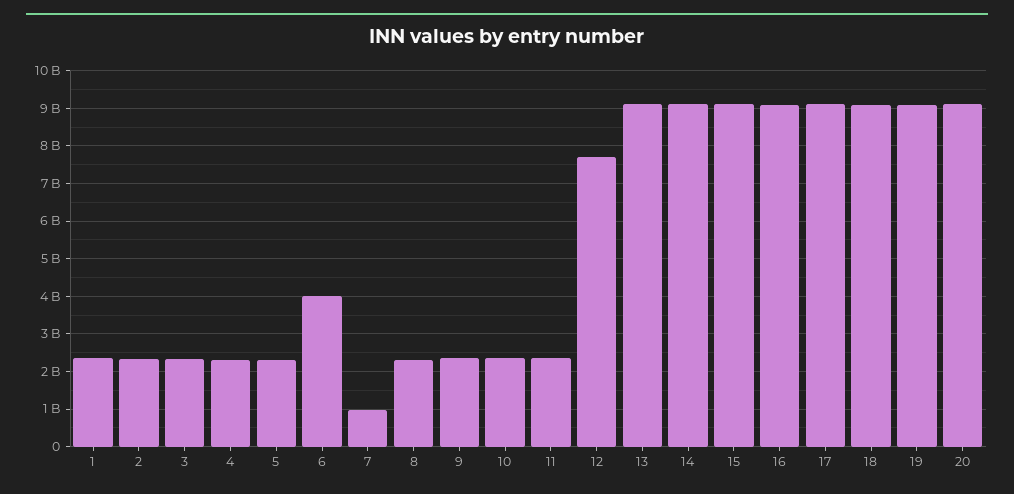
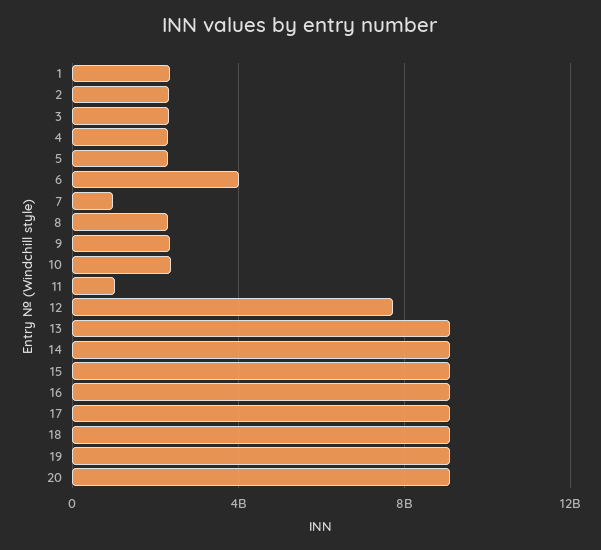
  {
    "1": 2400000000,
    "2": 2400000000,
    "3": 2400000000,
    "4": 2400000000,
    "5": 2400000000,
    "6": 4000000000,
    "7": 1000000000,
    "8": 2400000000,
    "9": 2400000000,
    "10": 2400000000,
-   "11": 2400000000,
+   "11": 1000000000,
    "12": 7800000000,
    "13": 9200000000,
    "14": 9200000000,
    "15": 9200000000,
    "16": 9200000000,
    "17": 9200000000,
    "18": 9200000000,
    "19": 9200000000,
    "20": 9200000000
  }

